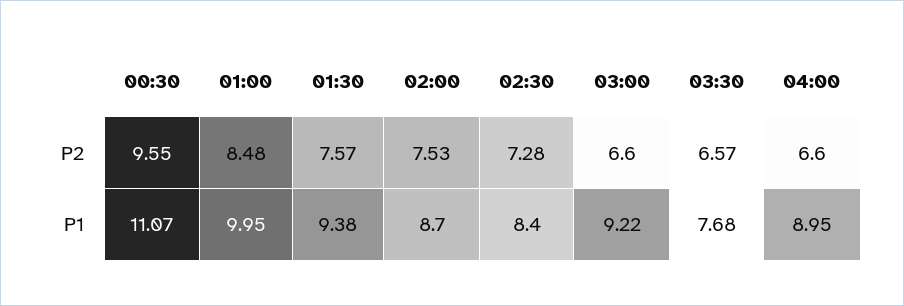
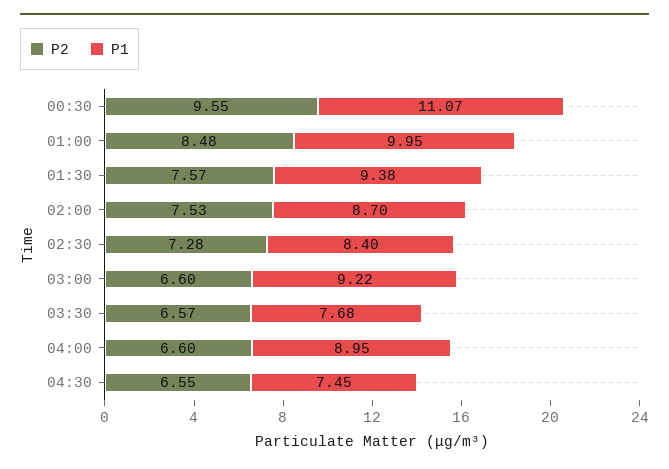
  {
    "P2": {
      "00:30": 9.55,
      "01:00": 8.48,
      "01:30": 7.57,
      "02:00": 7.53,
      "02:30": 7.28,
      "03:00": 6.6,
      "03:30": 6.57,
-     "04:00": 6.6
+     "04:00": 6.6,
+     "04:30": 6.55
    },
    "P1": {
      "00:30": 11.07,
      "01:00": 9.95,
      "01:30": 9.38,
      "02:00": 8.7,
      "02:30": 8.4,
      "03:00": 9.22,
      "03:30": 7.68,
-     "04:00": 8.95
+     "04:00": 8.95,
+     "04:30": 7.45
    }
  }

